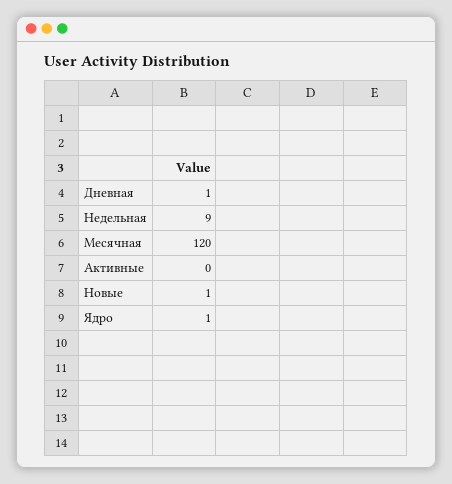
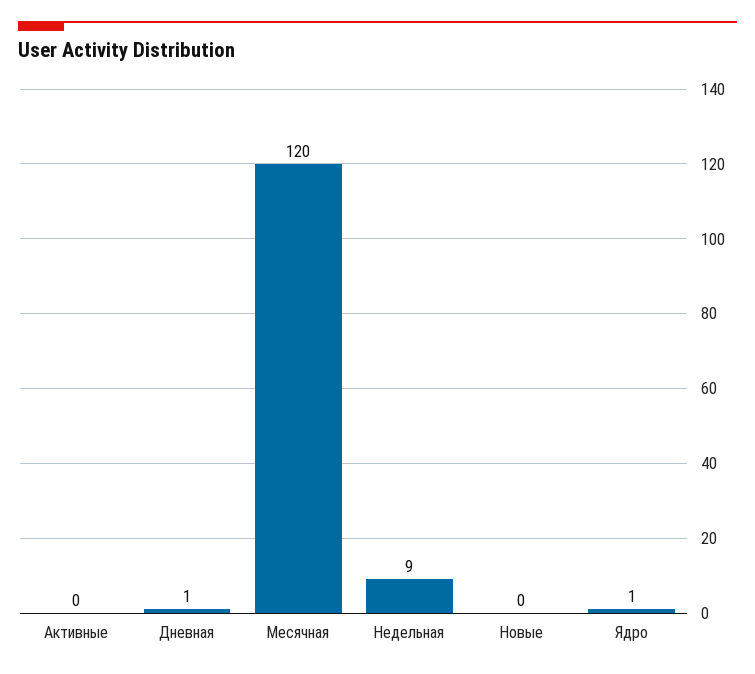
  {
    "Дневная": 1,
    "Недельная": 9,
    "Месячная": 120,
    "Активные": 0,
-   "Новые": 1,
+   "Новые": 0,
    "Ядро": 1
  }

